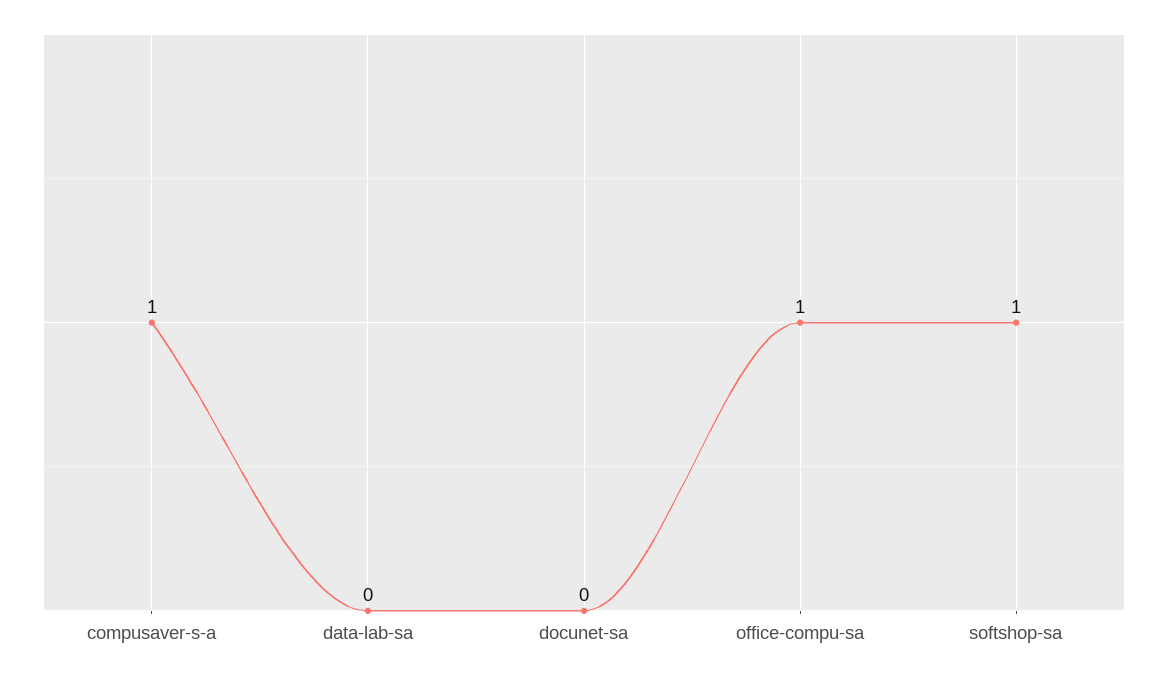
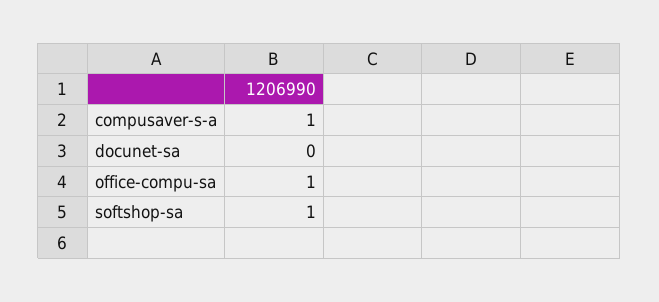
  {
    "compusaver-s-a": 1,
-   "data-lab-sa": 0,
    "docunet-sa": 0,
    "office-compu-sa": 1,
    "softshop-sa": 1
  }

